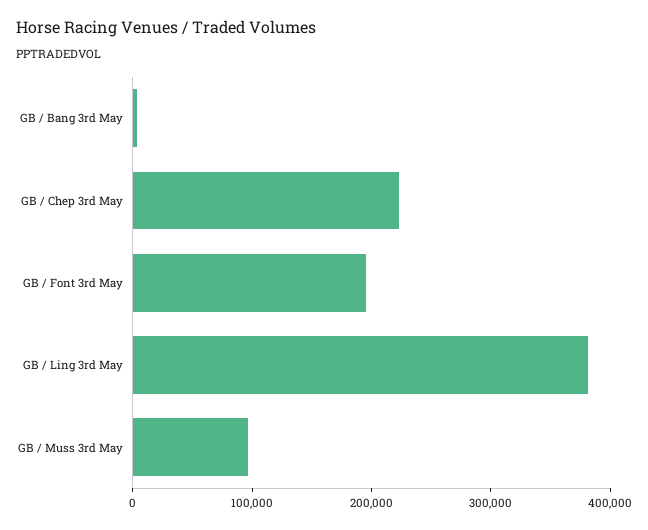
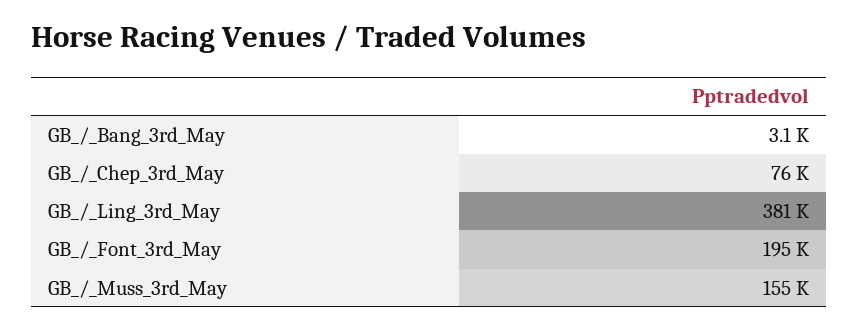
  {
    "GB / Bang 3rd May": 3100,
-   "GB / Chep 3rd May": 220000,
+   "GB / Chep 3rd May": 76000,
    "GB / Font 3rd May": 195000,
    "GB / Ling 3rd May": 381000,
-   "GB / Muss 3rd May": 100000
+   "GB / Muss 3rd May": 155000
  }

